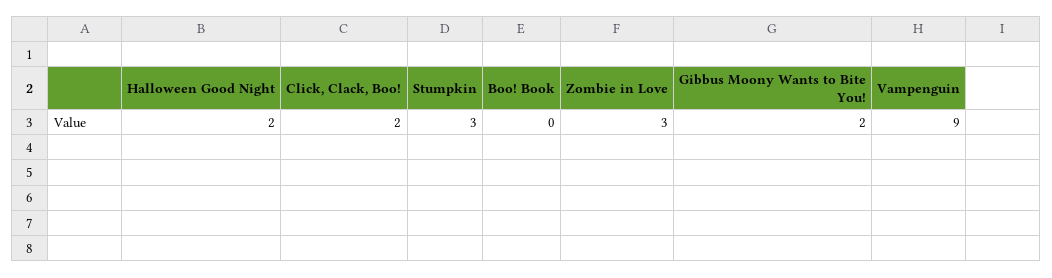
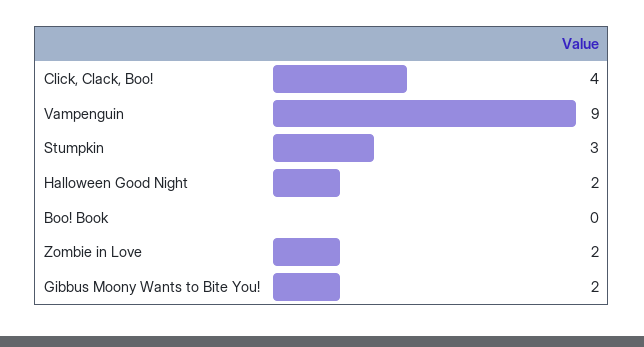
  {
    "Halloween Good Night": 2,
-   "Click, Clack, Boo!": 2,
+   "Click, Clack, Boo!": 4,
    "Stumpkin": 3,
    "Boo! Book": 0,
-   "Zombie in Love": 3,
+   "Zombie in Love": 2,
    "Gibbus Moony Wants to Bite You!": 2,
    "Vampenguin": 9
  }

